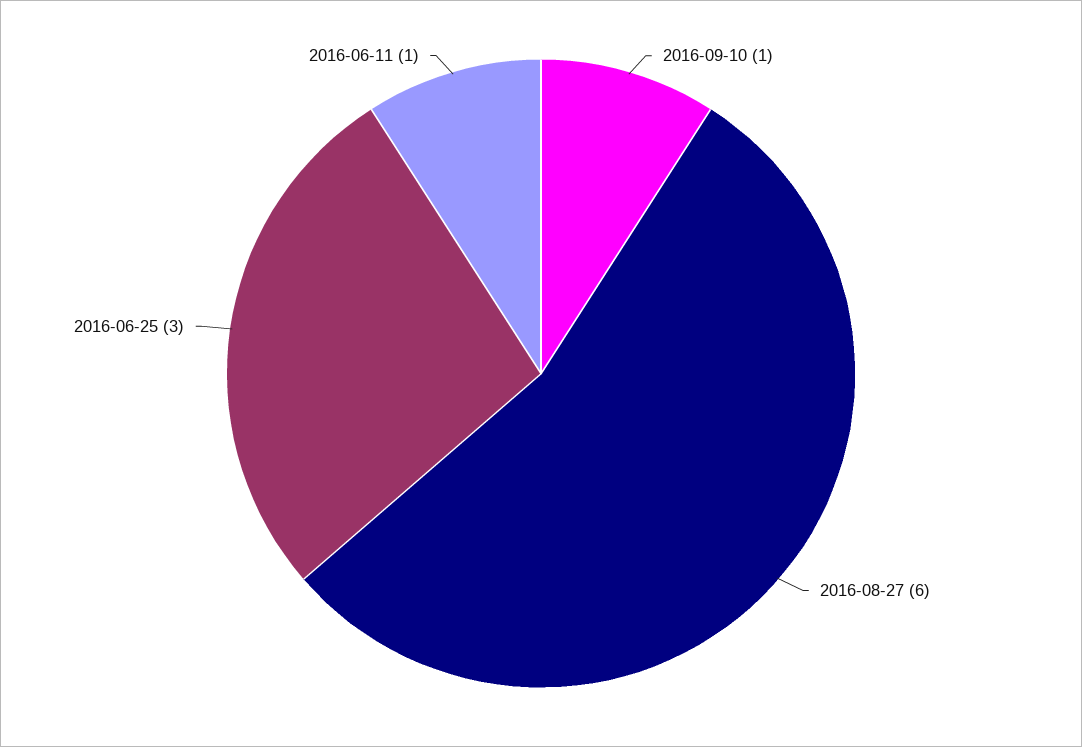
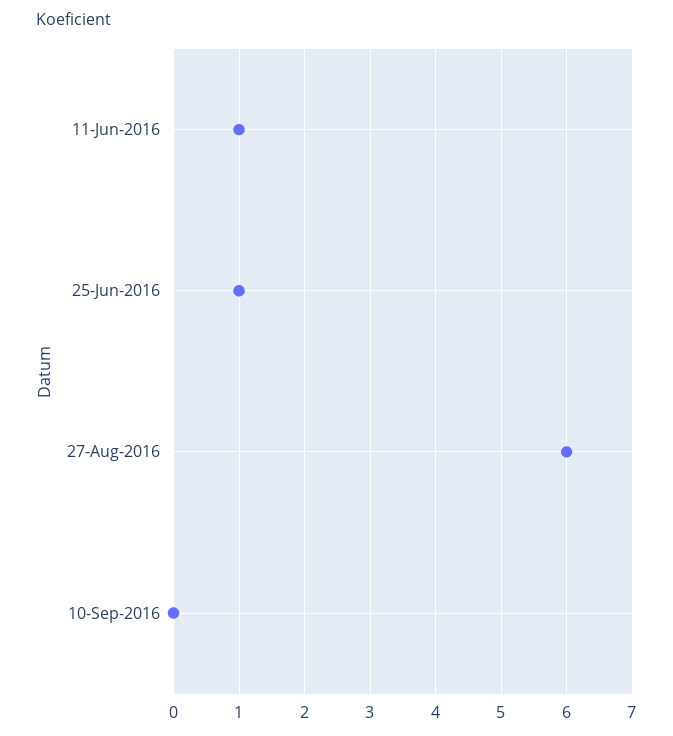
  {
-   "2016-09-10": 1,
+   "2016-09-10": 0,
    "2016-08-27": 6,
-   "2016-06-25": 3,
+   "2016-06-25": 1,
    "2016-06-11": 1
  }

